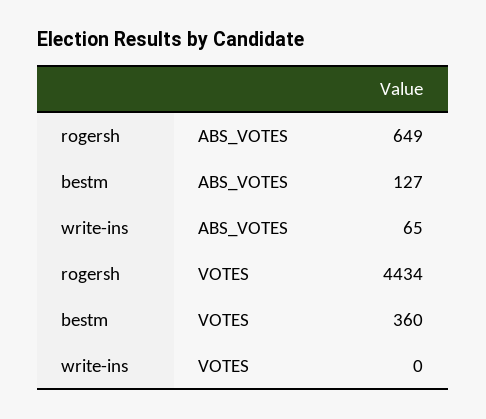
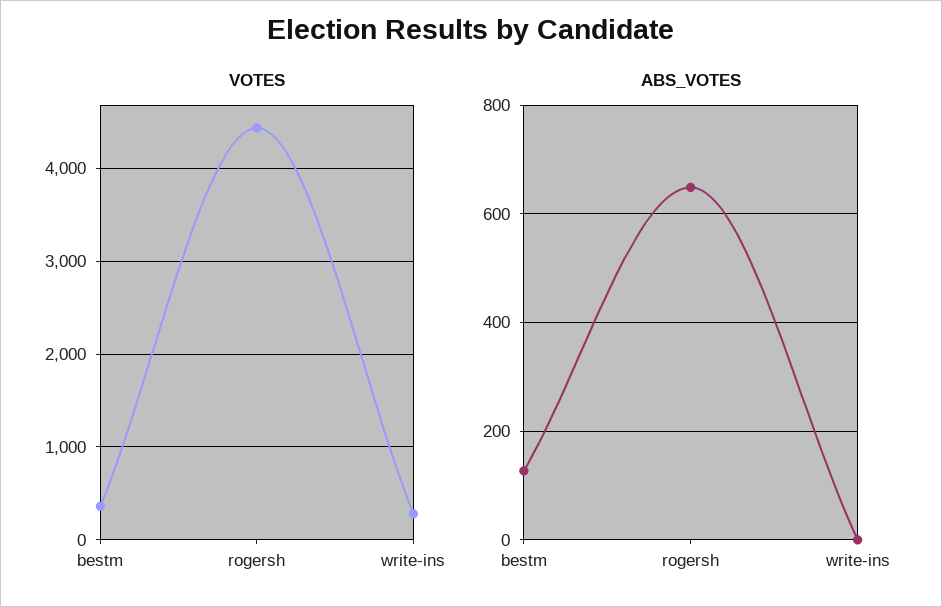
  {
    "ABS_VOTES": {
      "rogersh": 649,
      "bestm": 127,
-     "write-ins": 65
+     "write-ins": 0
    },
    "VOTES": {
      "rogersh": 4434,
      "bestm": 360,
-     "write-ins": 0
+     "write-ins": 300
    }
  }

